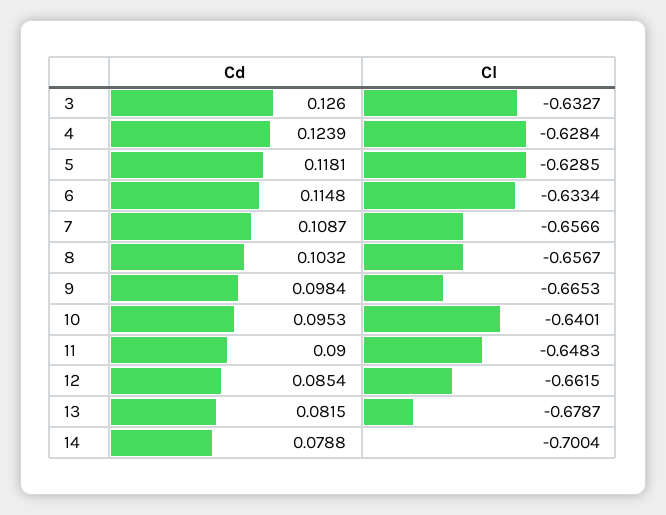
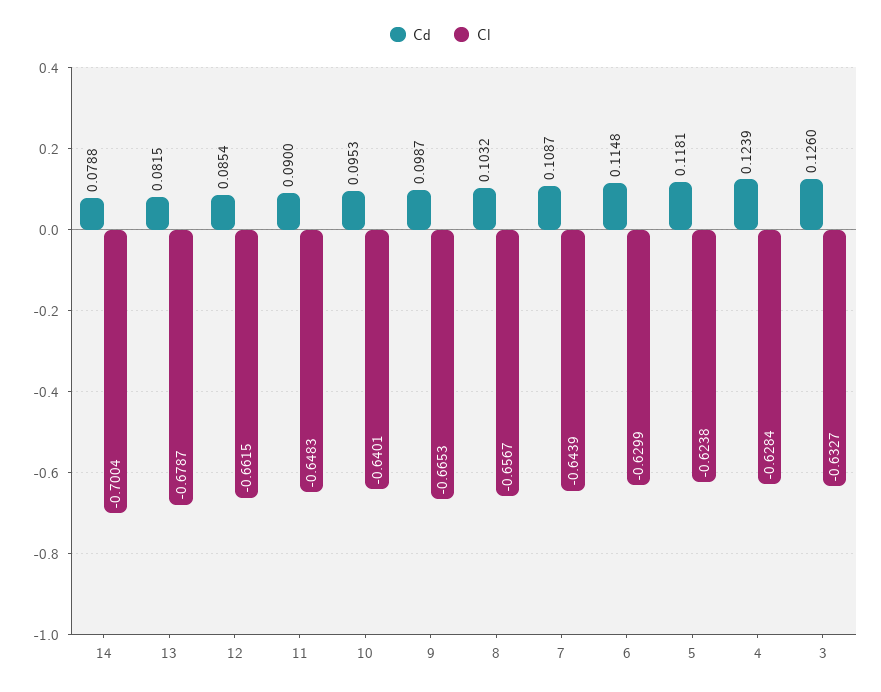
  {
    "Cd": {
      "3": 0.126,
      "4": 0.1239,
      "5": 0.1181,
      "6": 0.1148,
      "7": 0.1087,
      "8": 0.1032,
-     "9": 0.0984,
+     "9": 0.0987,
      "10": 0.0953,
      "11": 0.09,
      "12": 0.0854,
      "13": 0.0815,
      "14": 0.0788
    },
    "Cl": {
      "3": -0.6327,
      "4": -0.6284,
-     "5": -0.6285,
+     "5": -0.6238,
-     "6": -0.6334,
+     "6": -0.6299,
-     "7": -0.6566,
+     "7": -0.6439,
      "8": -0.6567,
      "9": -0.6653,
      "10": -0.6401,
      "11": -0.6483,
      "12": -0.6615,
      "13": -0.6787,
      "14": -0.7004
    }
  }

